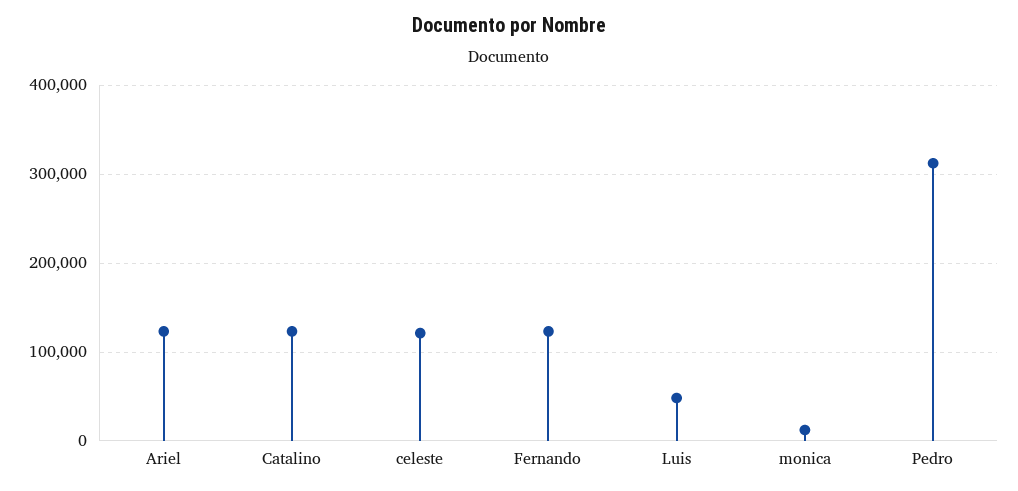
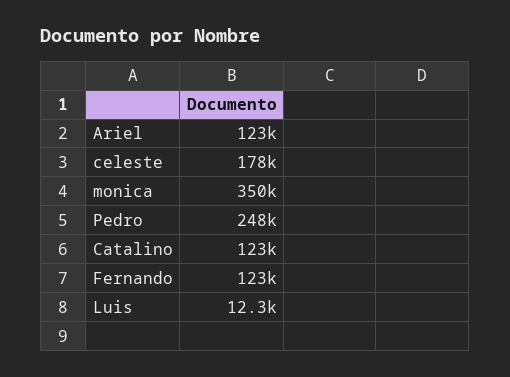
  {
    "Ariel": 123000,
    "Catalino": 123000,
-   "celeste": 120000,
+   "celeste": 178000,
    "Fernando": 123000,
-   "Luis": 50000,
+   "Luis": 12300,
-   "monica": 10000,
+   "monica": 350000,
-   "Pedro": 310000
+   "Pedro": 248000
  }

